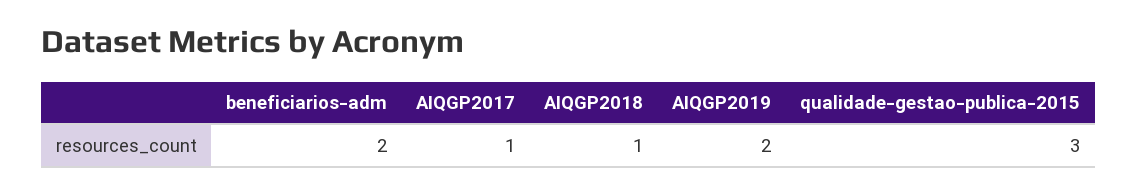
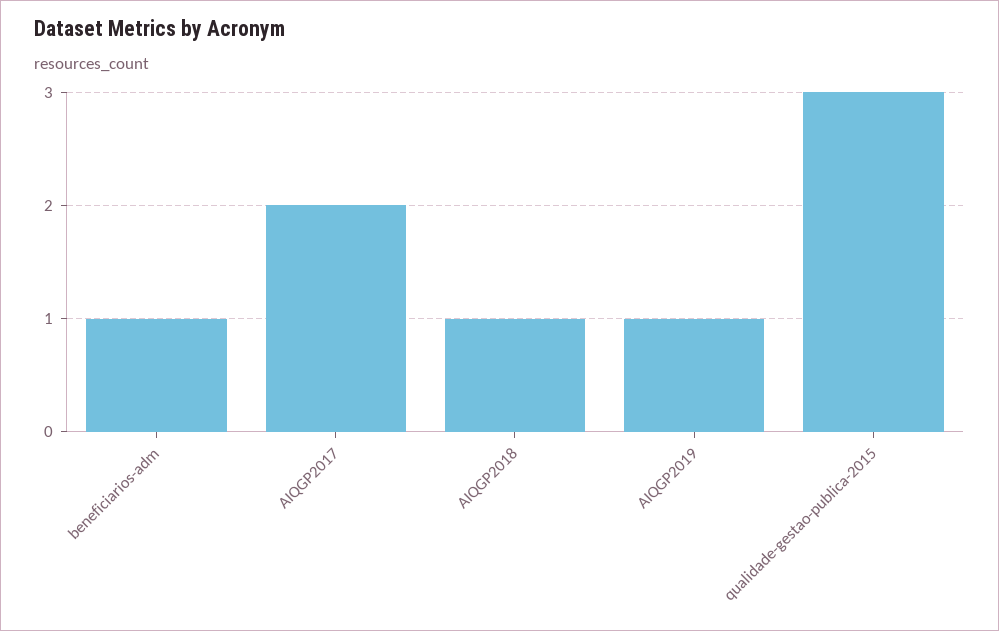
  {
-   "beneficiarios-adm": 2,
+   "beneficiarios-adm": 1,
-   "AIQGP2017": 1,
+   "AIQGP2017": 2,
    "AIQGP2018": 1,
-   "AIQGP2019": 2,
+   "AIQGP2019": 1,
    "qualidade-gestao-publica-2015": 3
  }

